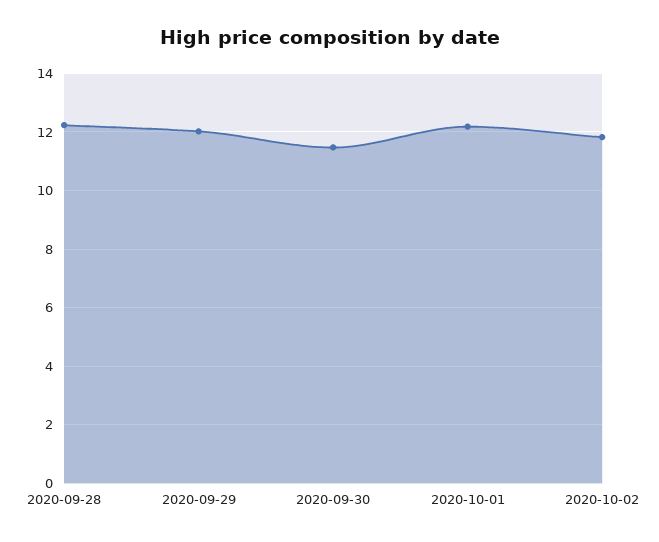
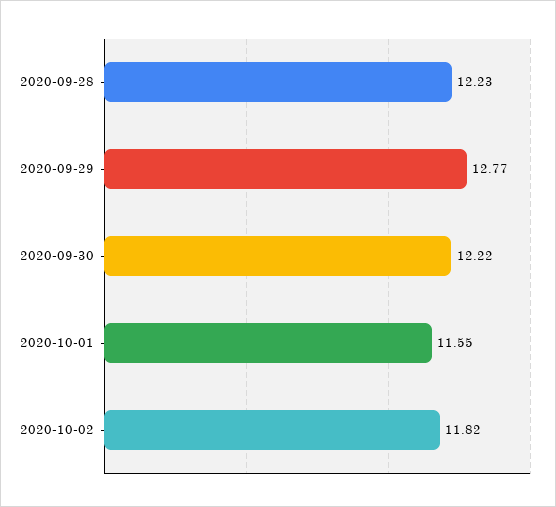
  {
    "2020-09-28": 12.23,
-   "2020-09-29": 12,
+   "2020-09-29": 12.77,
-   "2020-09-30": 11.5,
+   "2020-09-30": 12.22,
-   "2020-10-01": 12.25,
+   "2020-10-01": 11.55,
    "2020-10-02": 11.82
  }

